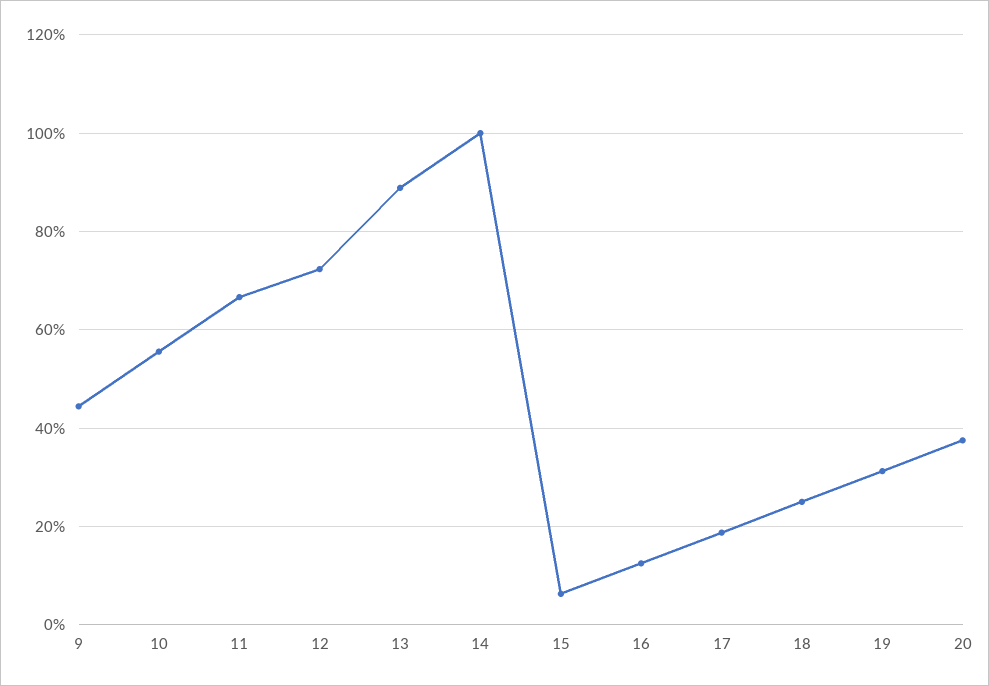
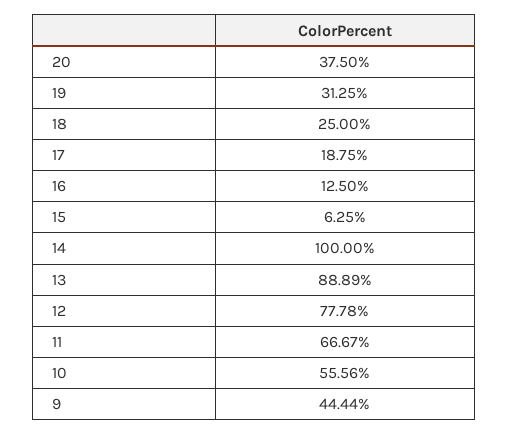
  {
    "9": 44.44,
    "10": 55.56,
    "11": 66.67,
-   "12": 72,
+   "12": 77.78,
    "13": 88.89,
    "14": 100,
    "15": 6.25,
    "16": 12.5,
    "17": 18.75,
    "18": 25,
    "19": 31.25,
    "20": 37.5
  }

